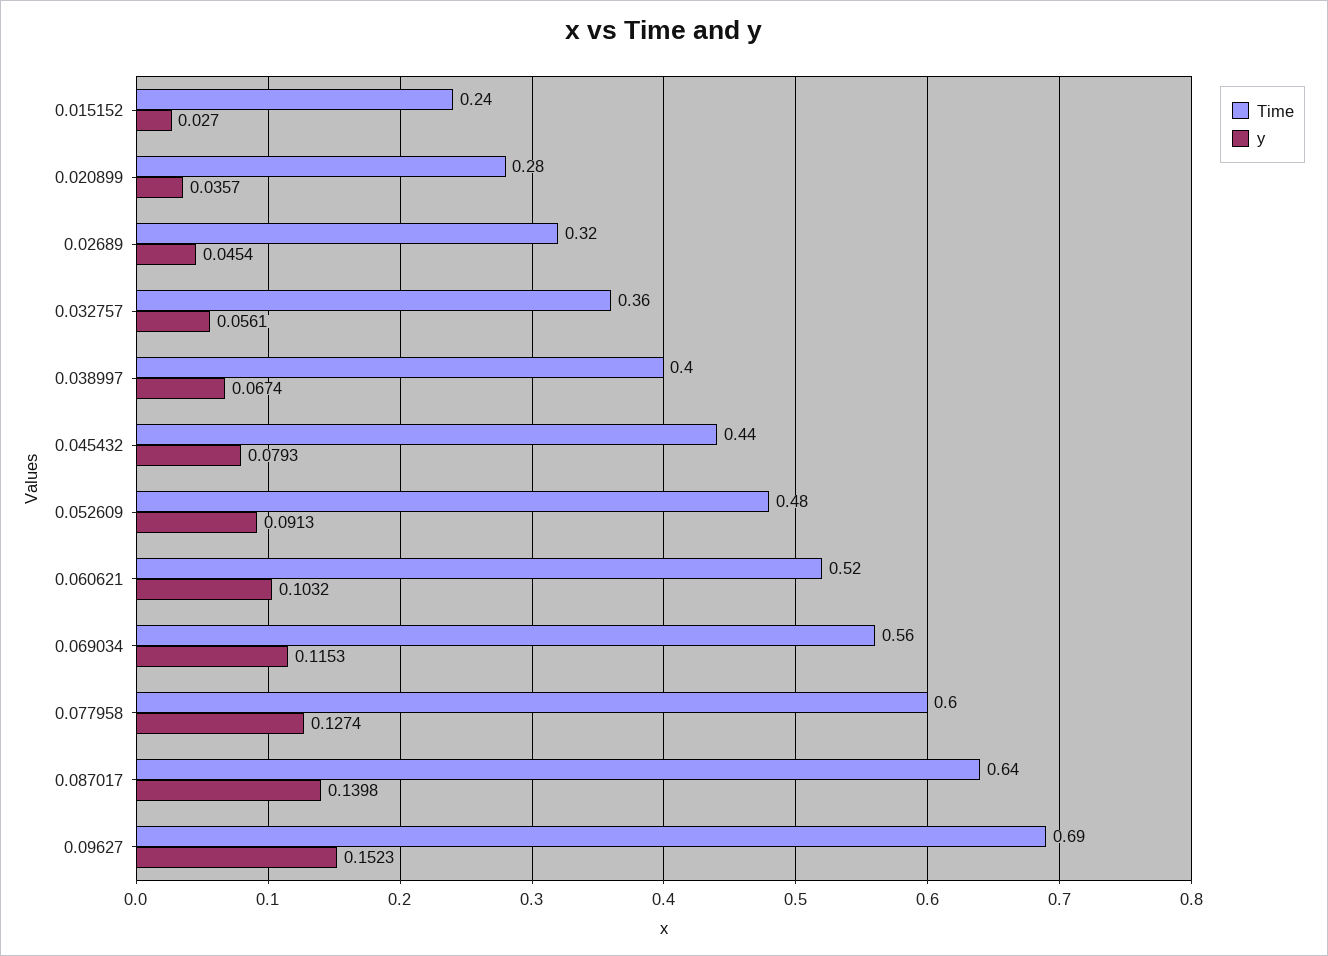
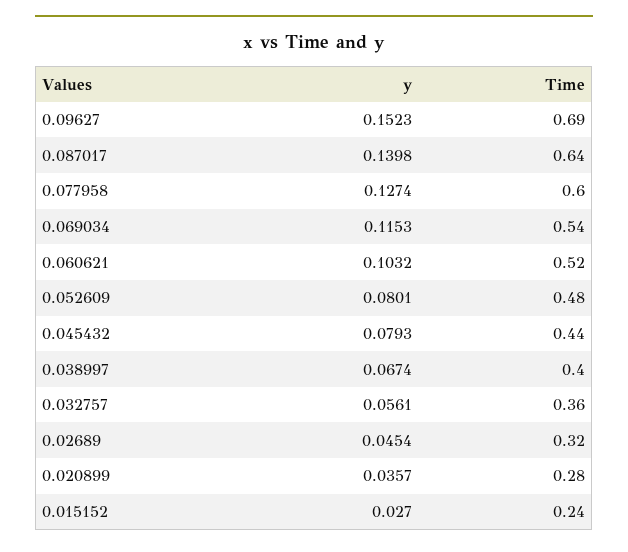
  {
    "Time": {
      "0.015152": 0.24,
      "0.020899": 0.28,
      "0.02689": 0.32,
      "0.032757": 0.36,
      "0.038997": 0.4,
      "0.045432": 0.44,
      "0.052609": 0.48,
      "0.060621": 0.52,
-     "0.069034": 0.56,
+     "0.069034": 0.54,
      "0.077958": 0.6,
      "0.087017": 0.64,
      "0.09627": 0.69
    },
    "y": {
      "0.015152": 0.027,
      "0.020899": 0.0357,
      "0.02689": 0.0454,
      "0.032757": 0.0561,
      "0.038997": 0.0674,
      "0.045432": 0.0793,
-     "0.052609": 0.0913,
+     "0.052609": 0.0801,
      "0.060621": 0.1032,
      "0.069034": 0.1153,
      "0.077958": 0.1274,
      "0.087017": 0.1398,
      "0.09627": 0.1523
    }
  }

